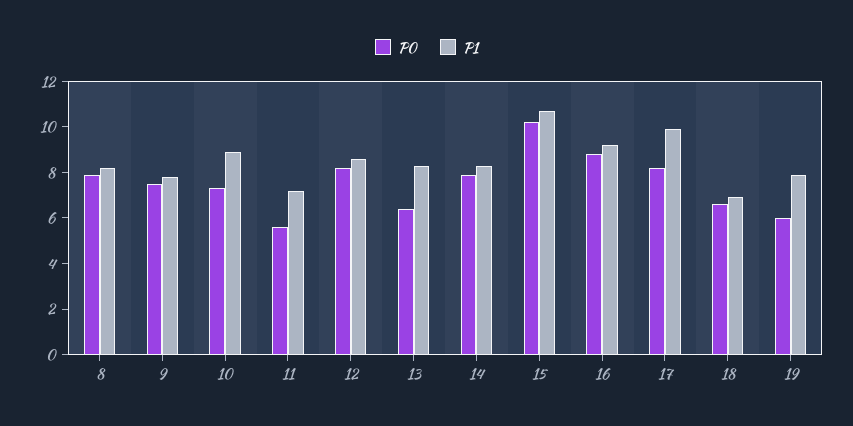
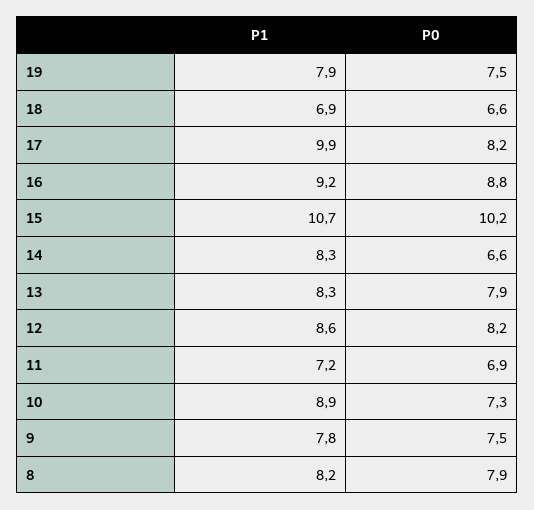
  {
    "P0": {
      "8": 7.9,
      "9": 7.5,
      "10": 7.3,
-     "11": 5.5,
+     "11": 6.9,
      "12": 8.2,
-     "13": 6.5,
+     "13": 7.9,
-     "14": 8,
+     "14": 6.6,
      "15": 10.2,
      "16": 8.8,
      "17": 8.2,
      "18": 6.6,
-     "19": 6
+     "19": 7.5
    },
    "P1": {
      "8": 8.2,
      "9": 7.8,
      "10": 8.9,
      "11": 7.2,
      "12": 8.6,
      "13": 8.3,
      "14": 8.3,
      "15": 10.7,
      "16": 9.2,
      "17": 9.9,
      "18": 6.9,
      "19": 7.9
    }
  }

